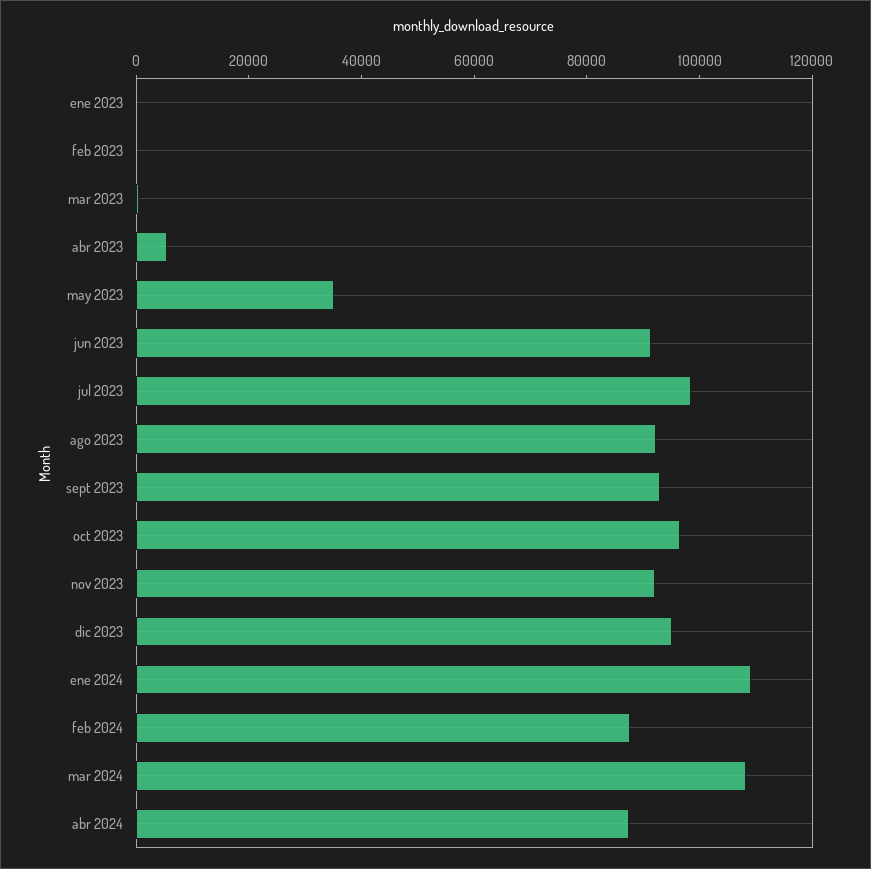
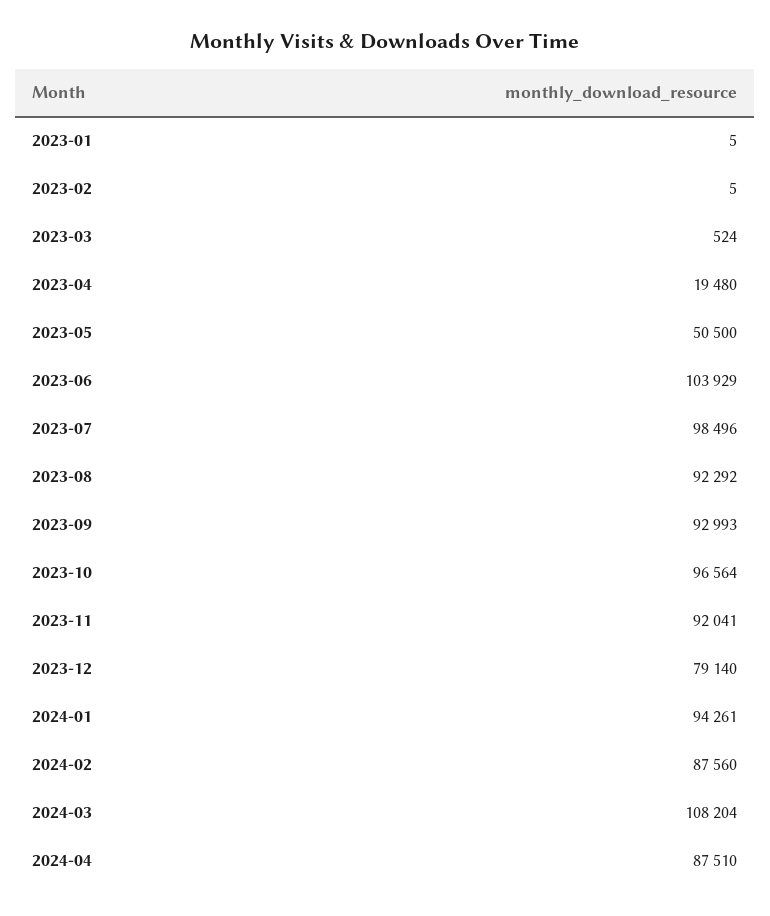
  {
    "ene 2023": 5,
    "feb 2023": 5,
    "mar 2023": 524,
-   "abr 2023": 5000,
+   "abr 2023": 19480,
-   "may 2023": 35000,
+   "may 2023": 50500,
-   "jun 2023": 90000,
+   "jun 2023": 103929,
    "jul 2023": 98496,
    "ago 2023": 92292,
    "sept 2023": 92993,
    "oct 2023": 96564,
    "nov 2023": 92041,
-   "dic 2023": 95000,
+   "dic 2023": 79140,
-   "ene 2024": 110000,
+   "ene 2024": 94261,
    "feb 2024": 87560,
    "mar 2024": 108204,
    "abr 2024": 87510
  }

